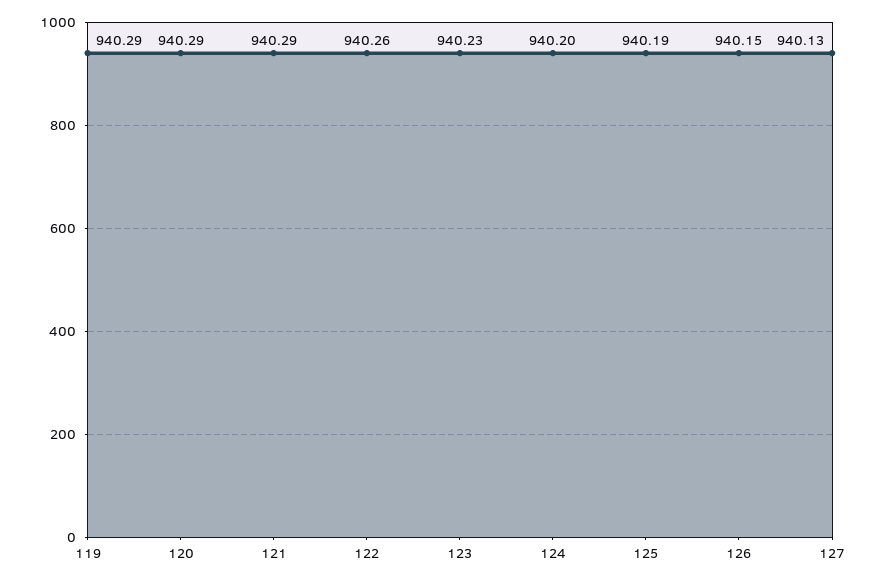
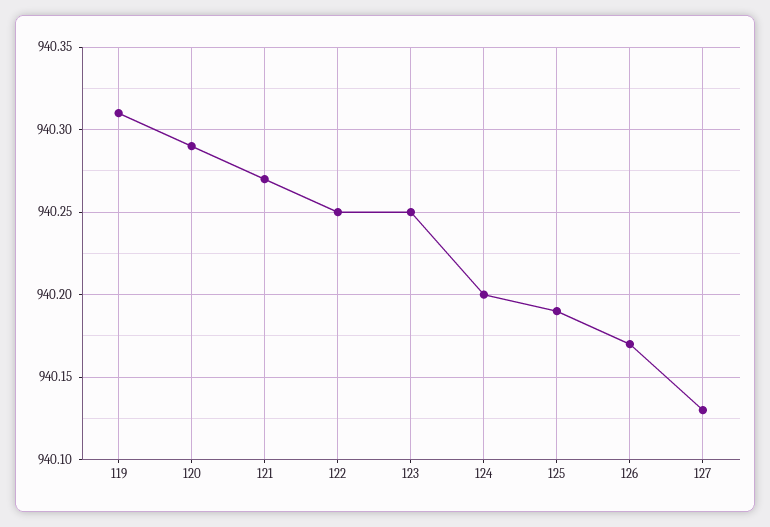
  {
-   "119": 940.29,
+   "119": 940.31,
    "120": 940.29,
-   "121": 940.29,
+   "121": 940.27,
-   "122": 940.26,
+   "122": 940.25,
-   "123": 940.23,
+   "123": 940.25,
    "124": 940.2,
    "125": 940.19,
-   "126": 940.15,
+   "126": 940.17,
    "127": 940.13
  }

